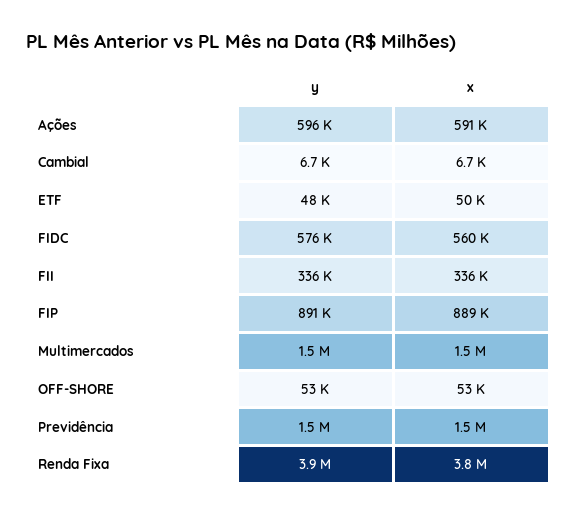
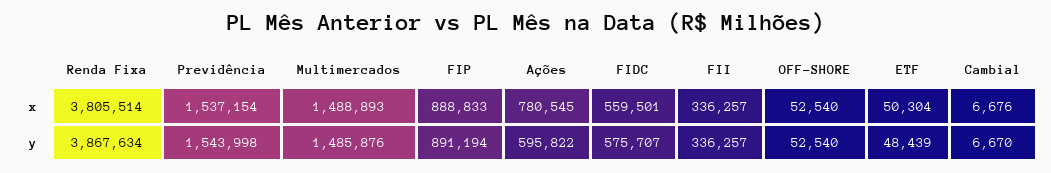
  {
    "y": {
      "Ações": 595822,
      "Cambial": 6670,
      "ETF": 48439,
      "FIDC": 575707,
      "FII": 336257,
      "FIP": 891194,
      "Multimercados": 1485876,
      "OFF-SHORE": 52540,
      "Previdência": 1543998,
      "Renda Fixa": 3867634
    },
    "x": {
-     "Ações": 591000,
+     "Ações": 780545,
      "Cambial": 6676,
      "ETF": 50304,
      "FIDC": 559501,
      "FII": 336257,
      "FIP": 888833,
      "Multimercados": 1488893,
      "OFF-SHORE": 52540,
      "Previdência": 1537154,
      "Renda Fixa": 3805514
    }
  }

